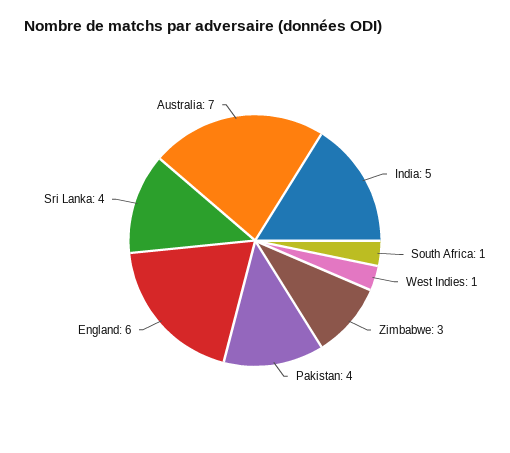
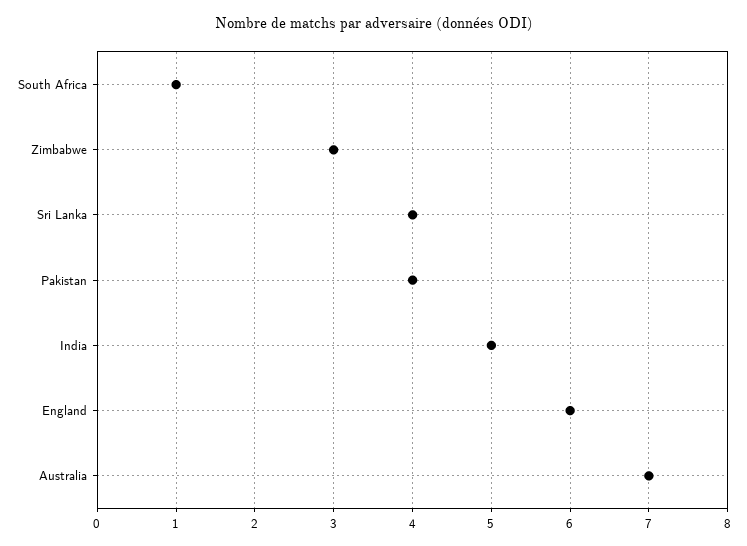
  {
    "India": 5,
    "South Africa": 1,
-   "West Indies": 1,
    "Zimbabwe": 3,
    "Pakistan": 4,
    "England": 6,
    "Sri Lanka": 4,
    "Australia": 7
  }

